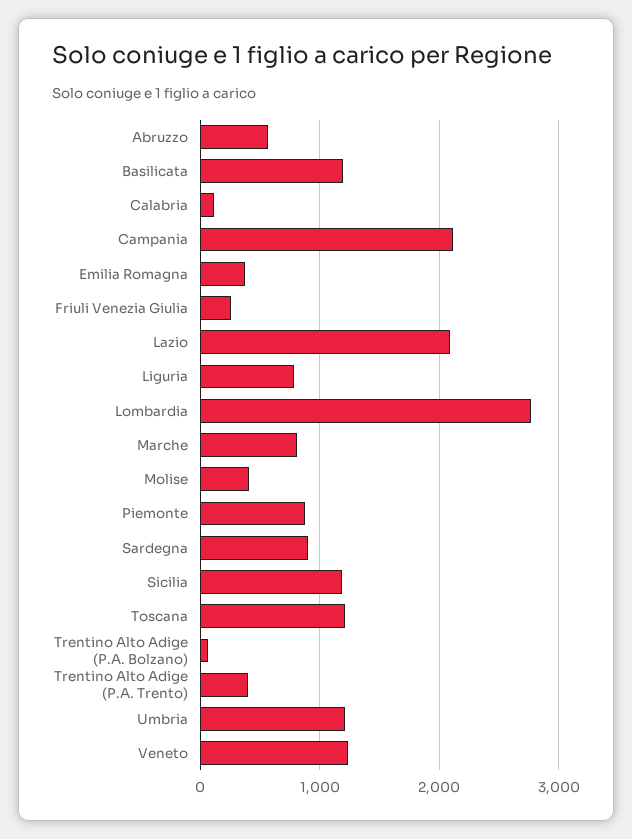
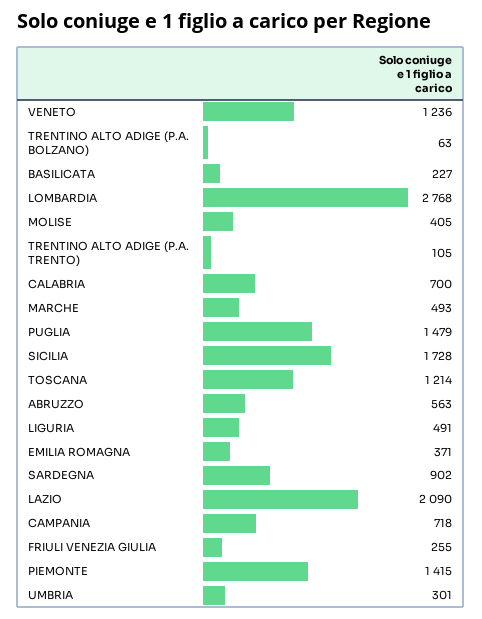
  {
    "Abruzzo": 563,
-   "Basilicata": 1200,
+   "Basilicata": 227,
-   "Calabria": 100,
+   "Calabria": 700,
-   "Campania": 2100,
+   "Campania": 718,
    "Emilia Romagna": 371,
    "Friuli Venezia Giulia": 255,
    "Lazio": 2090,
-   "Liguria": 800,
+   "Liguria": 491,
    "Lombardia": 2768,
-   "Marche": 800,
+   "Marche": 493,
    "Molise": 405,
-   "Piemonte": 900,
+   "Piemonte": 1415,
    "Sardegna": 902,
-   "Sicilia": 1200,
+   "Sicilia": 1728,
    "Toscana": 1214,
    "Trentino Alto Adige (P.A. Bolzano)": 63,
-   "Trentino Alto Adige (P.A. Trento)": 400,
+   "Trentino Alto Adige (P.A. Trento)": 105,
-   "Umbria": 1200,
+   "Umbria": 301,
-   "Veneto": 1236
+   "Veneto": 1236,
+   "PUGLIA": 1479
  }

